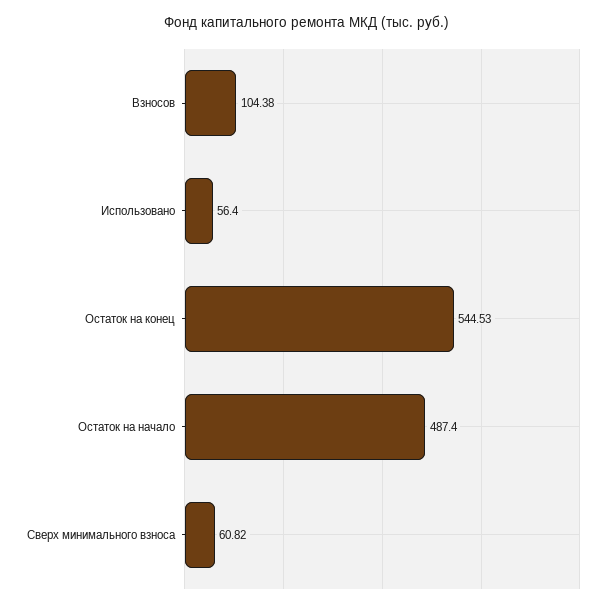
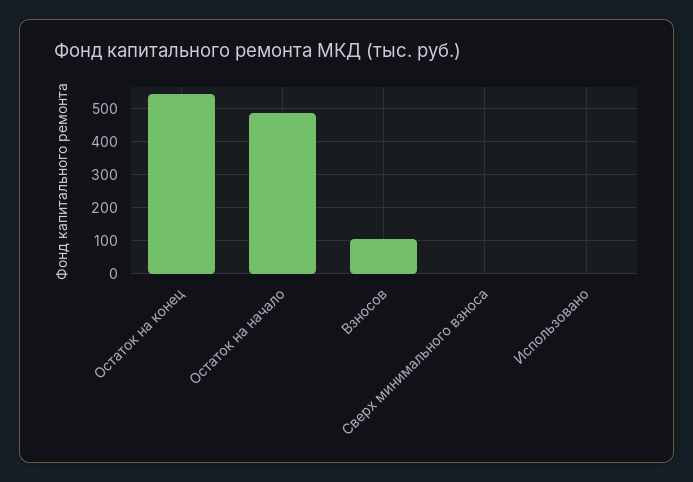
  {
    "Взносов": 104.38,
-   "Использовано": 56.4,
+   "Использовано": 0,
    "Остаток на конец": 544.53,
    "Остаток на начало": 487.4,
-   "Сверх минимального взноса": 60.82
+   "Сверх минимального взноса": 0
  }

